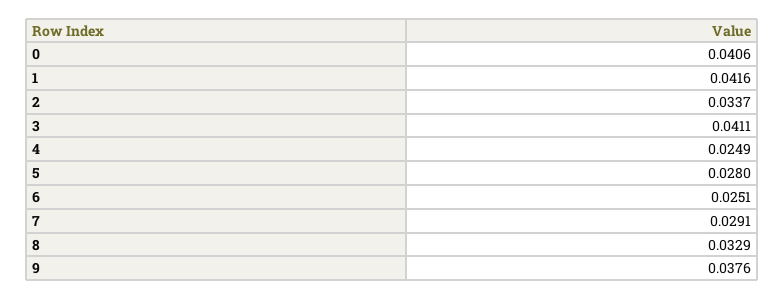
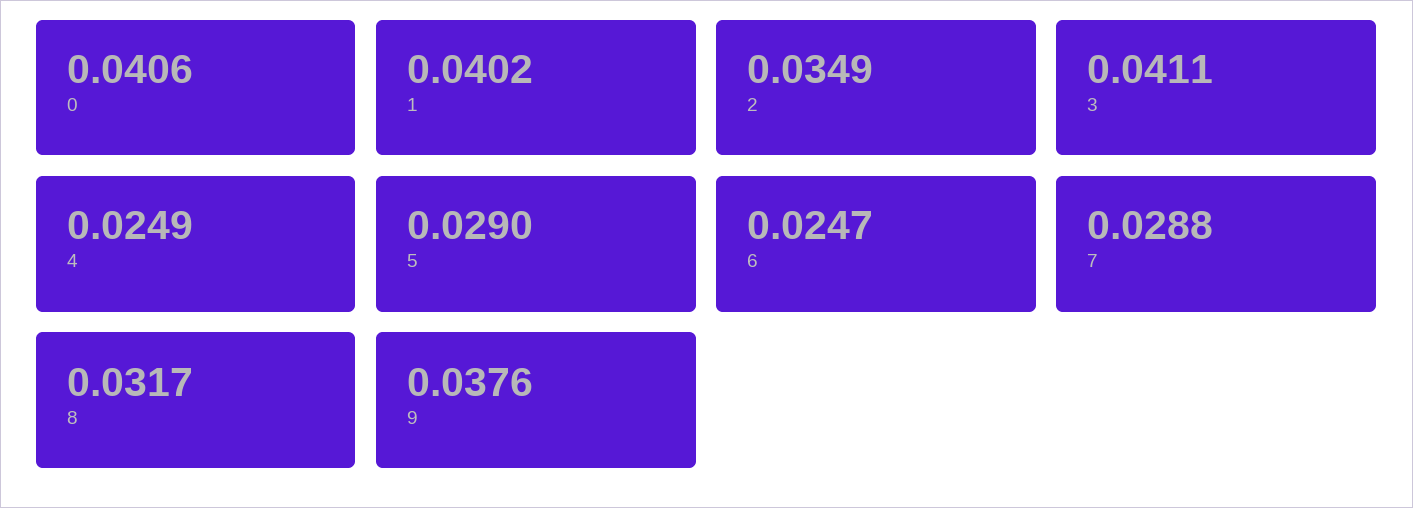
  {
    "0": 0.0406,
-   "1": 0.0416,
+   "1": 0.0402,
-   "2": 0.0337,
+   "2": 0.0349,
    "3": 0.0411,
    "4": 0.0249,
-   "5": 0.028,
+   "5": 0.029,
-   "6": 0.0251,
+   "6": 0.0247,
-   "7": 0.0291,
+   "7": 0.0288,
-   "8": 0.0329,
+   "8": 0.0317,
    "9": 0.0376
  }

